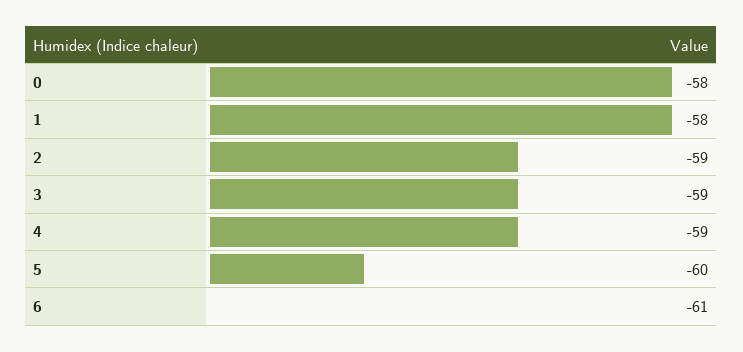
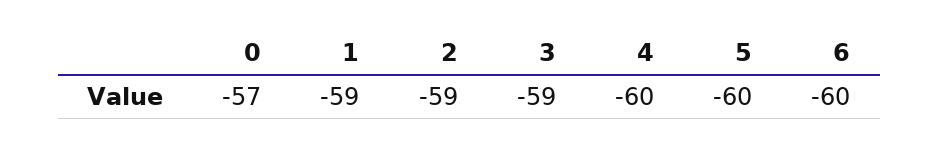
  {
-   "0": -58,
+   "0": -57,
-   "1": -58,
+   "1": -59,
    "2": -59,
    "3": -59,
-   "4": -59,
+   "4": -60,
    "5": -60,
-   "6": -61
+   "6": -60
  }

